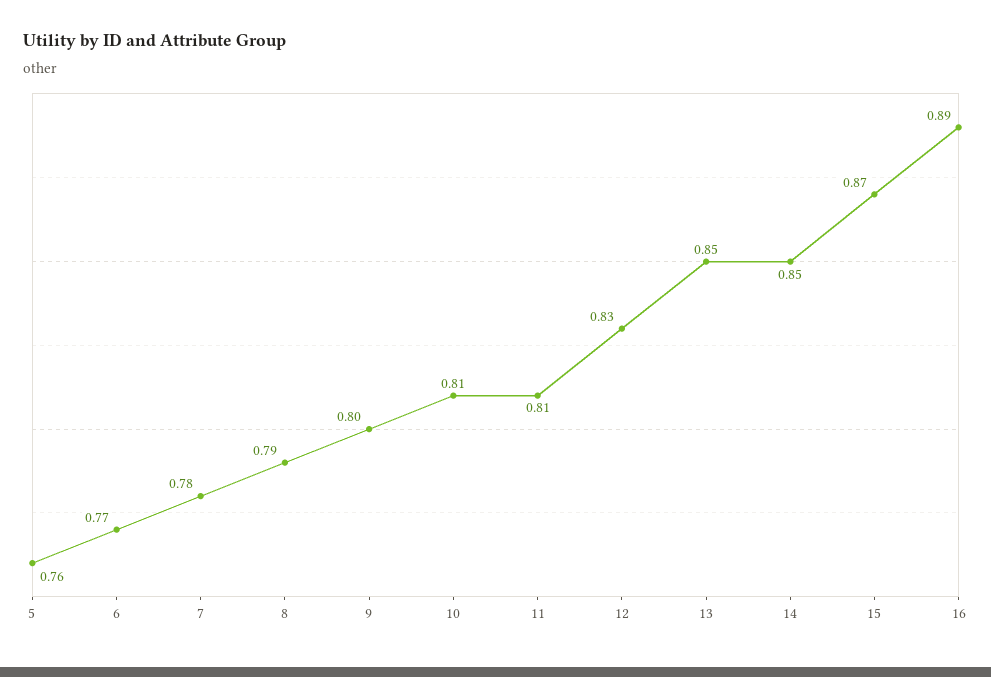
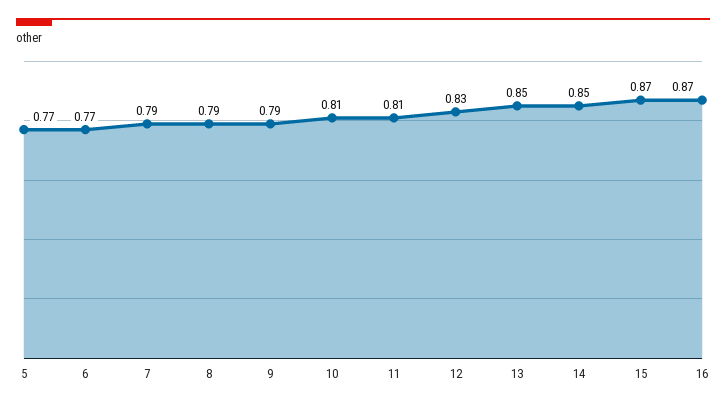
  {
-   "5": 0.76,
+   "5": 0.77,
    "6": 0.77,
-   "7": 0.78,
+   "7": 0.79,
    "8": 0.79,
-   "9": 0.8,
+   "9": 0.79,
    "10": 0.81,
    "11": 0.81,
    "12": 0.83,
    "13": 0.85,
    "14": 0.85,
    "15": 0.87,
-   "16": 0.89
+   "16": 0.87
  }

